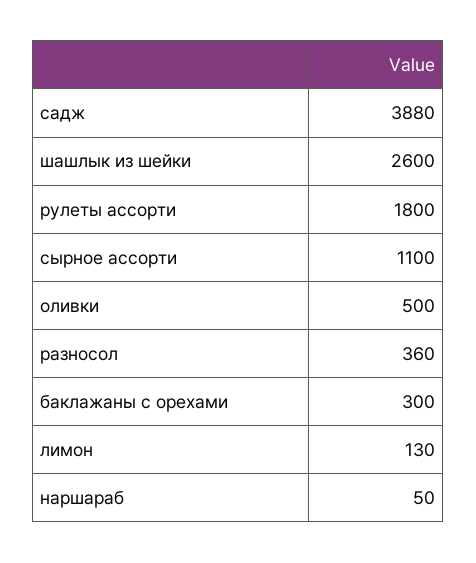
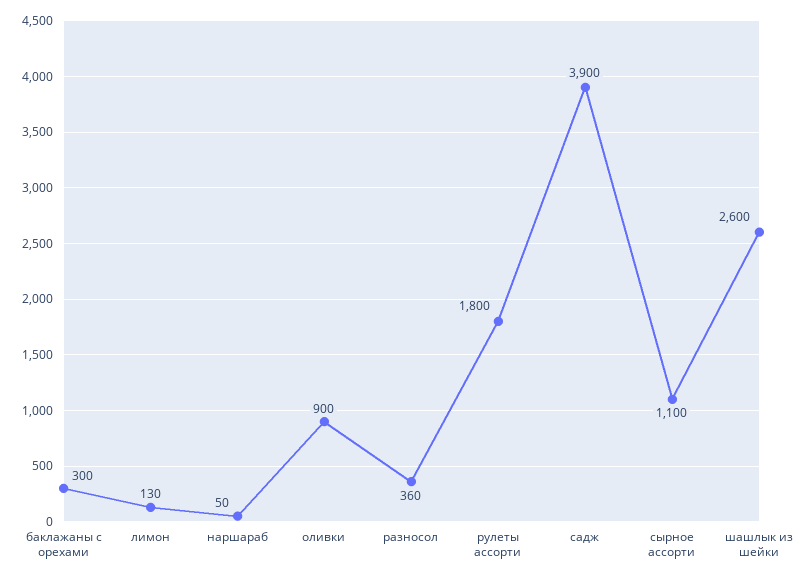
  {
-   "садж": 3880,
+   "садж": 3900,
    "шашлык из шейки": 2600,
    "рулеты ассорти": 1800,
    "сырное ассорти": 1100,
-   "оливки": 500,
+   "оливки": 900,
    "разносол": 360,
    "баклажаны с орехами": 300,
    "лимон": 130,
    "наршараб": 50
  }

